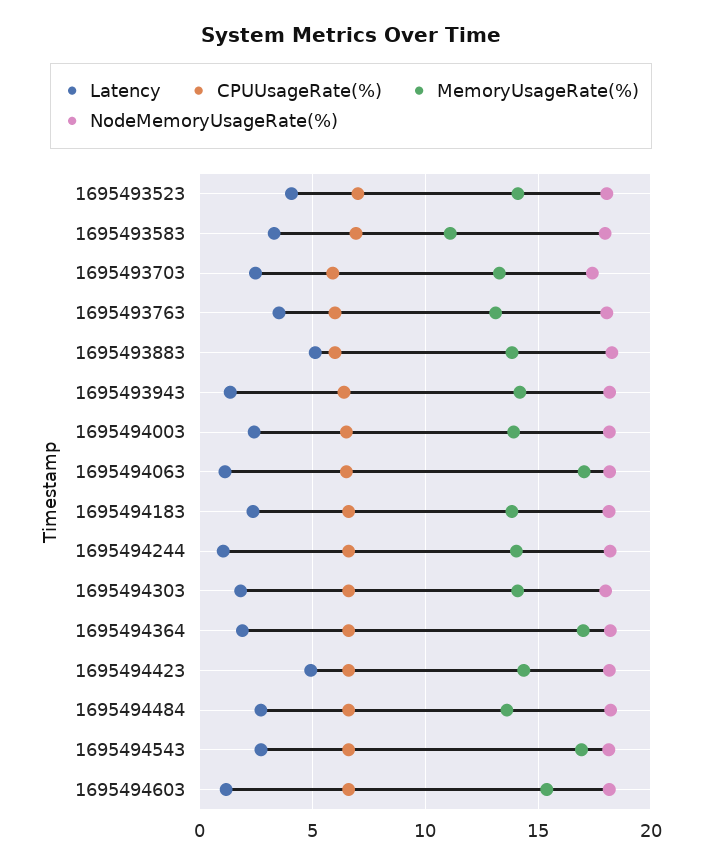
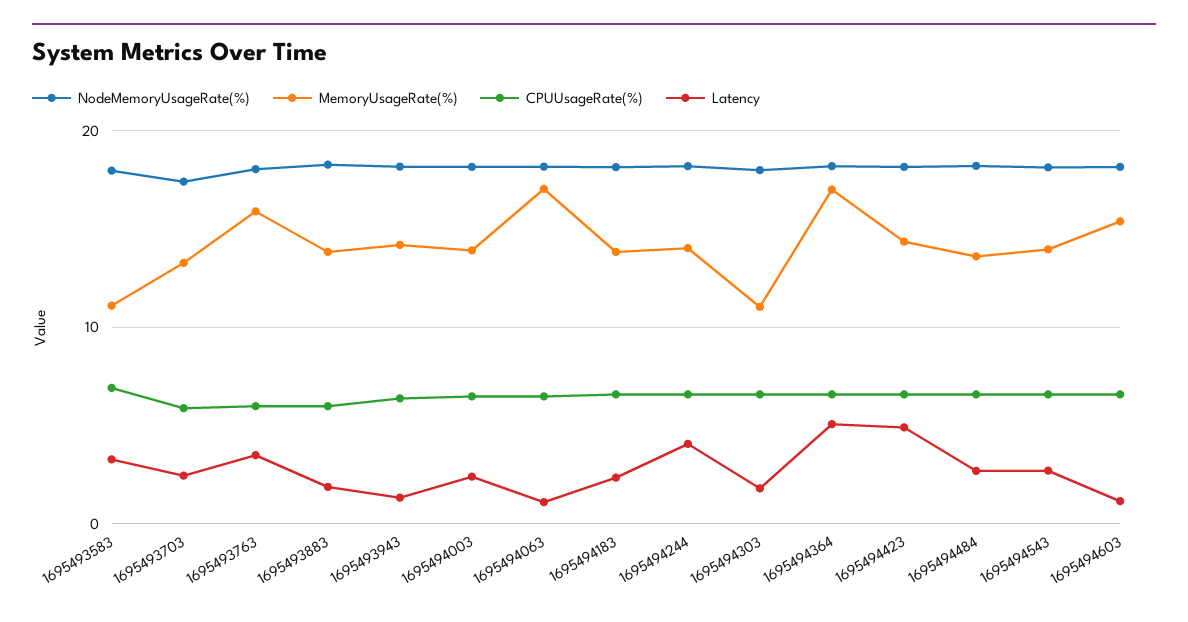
  {
    "Latency": {
-     "1695493523": 4,
      "1695493583": 3.5,
      "1695493703": 2.5,
      "1695493763": 3.5,
-     "1695493883": 5,
+     "1695493883": 2,
      "1695493943": 1.5,
      "1695494003": 2.5,
      "1695494063": 1,
      "1695494183": 2.5,
-     "1695494244": 1,
+     "1695494244": 4,
      "1695494303": 2,
-     "1695494364": 2,
+     "1695494364": 5,
      "1695494423": 5,
      "1695494484": 2.5,
      "1695494543": 2.5,
      "1695494603": 1
    },
    "CPUUsageRate(%)": {
-     "1695493523": 7,
      "1695493583": 7,
      "1695493703": 6,
      "1695493763": 6,
      "1695493883": 6,
      "1695493943": 6.5,
      "1695494003": 6.5,
      "1695494063": 6.5,
      "1695494183": 6.5,
      "1695494244": 6.5,
      "1695494303": 6.5,
      "1695494364": 6.5,
      "1695494423": 6.5,
      "1695494484": 6.5,
      "1695494543": 6.5,
      "1695494603": 6.5
    },
    "MemoryUsageRate(%)": {
-     "1695493523": 14,
      "1695493583": 11,
      "1695493703": 13.5,
-     "1695493763": 13,
+     "1695493763": 16,
      "1695493883": 14,
      "1695493943": 14,
      "1695494003": 14,
      "1695494063": 17,
      "1695494183": 14,
      "1695494244": 14,
-     "1695494303": 14,
+     "1695494303": 11,
      "1695494364": 17,
      "1695494423": 14.5,
      "1695494484": 13.5,
-     "1695494543": 17,
+     "1695494543": 14,
      "1695494603": 15.5
    },
    "NodeMemoryUsageRate(%)": {
-     "1695493523": 18,
      "1695493583": 18,
      "1695493703": 17.5,
      "1695493763": 18,
      "1695493883": 18.5,
      "1695493943": 18,
      "1695494003": 18,
      "1695494063": 18,
      "1695494183": 18,
      "1695494244": 18,
      "1695494303": 18,
      "1695494364": 18,
      "1695494423": 18,
      "1695494484": 18,
      "1695494543": 18,
      "1695494603": 18
    }
  }

